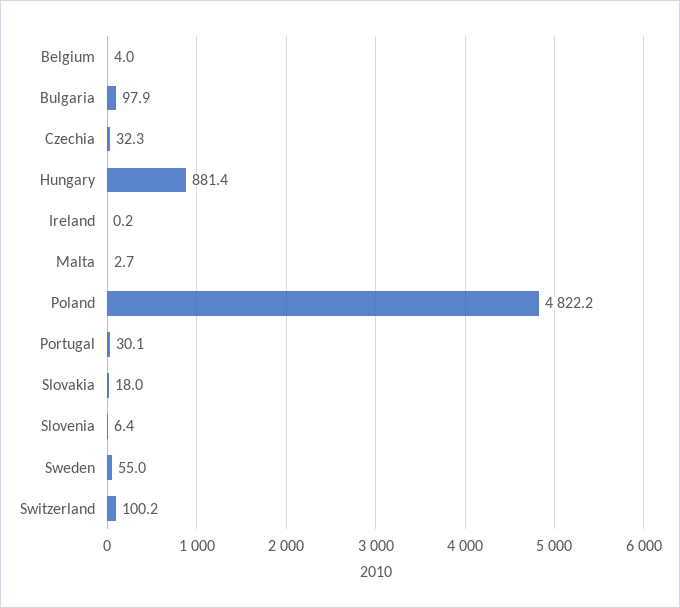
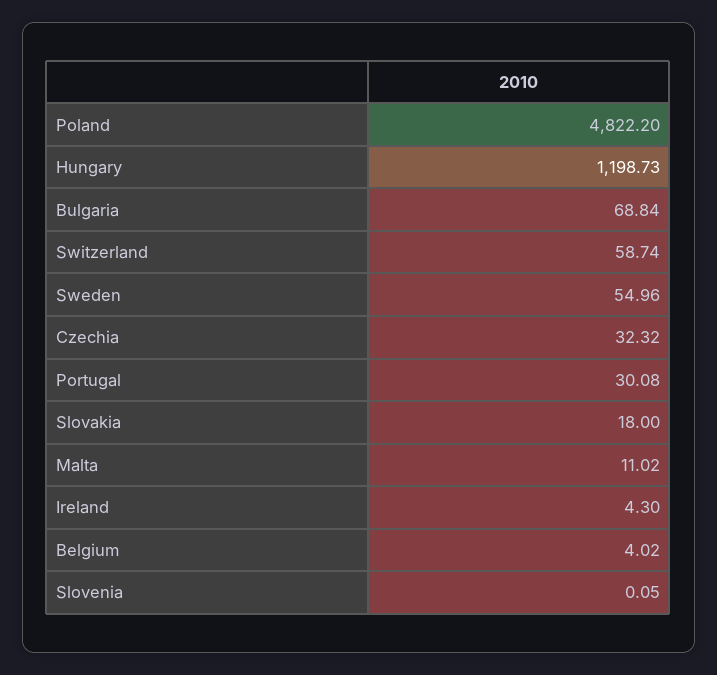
  {
    "Belgium": 4.02,
-   "Bulgaria": 97.9,
+   "Bulgaria": 68.84,
    "Czechia": 32.32,
-   "Hungary": 881.4,
+   "Hungary": 1198.73,
-   "Ireland": 0.2,
+   "Ireland": 4.3,
-   "Malta": 2.7,
+   "Malta": 11.02,
    "Poland": 4822.2,
    "Portugal": 30.08,
    "Slovakia": 18,
-   "Slovenia": 6.4,
+   "Slovenia": 0.05,
    "Sweden": 54.96,
-   "Switzerland": 100.2
+   "Switzerland": 58.74
  }

